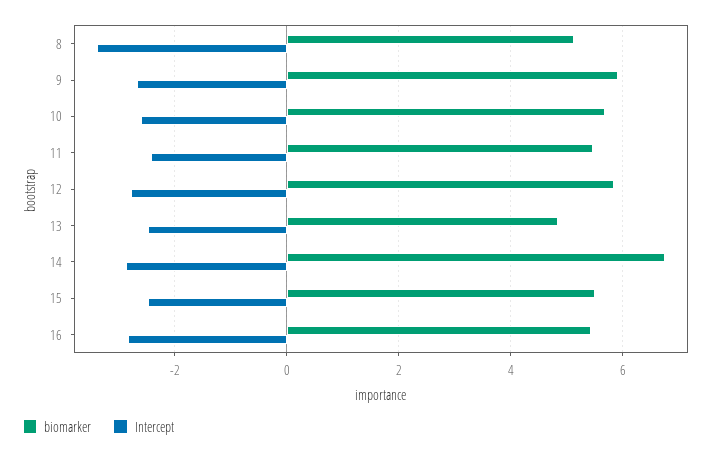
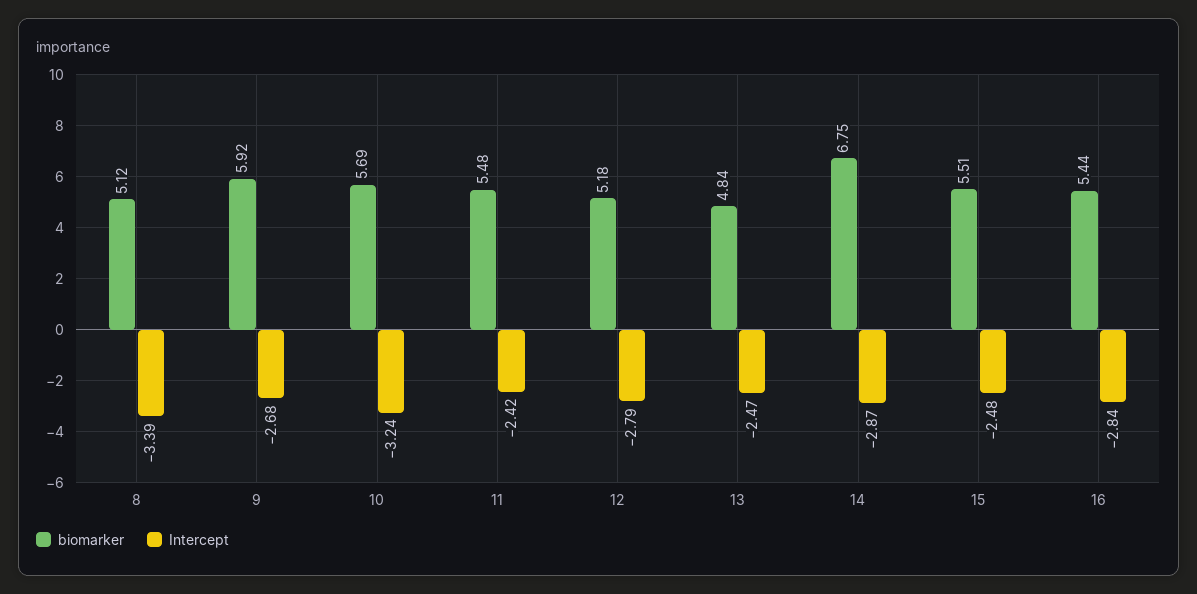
  {
    "biomarker": {
      "8": 5.12,
      "9": 5.92,
      "10": 5.69,
      "11": 5.48,
-     "12": 5.8,
+     "12": 5.18,
      "13": 4.84,
      "14": 6.75,
      "15": 5.51,
      "16": 5.44
    },
    "Intercept": {
      "8": -3.39,
      "9": -2.68,
-     "10": -2.6,
+     "10": -3.24,
      "11": -2.42,
      "12": -2.79,
      "13": -2.47,
      "14": -2.87,
      "15": -2.48,
      "16": -2.84
    }
  }

